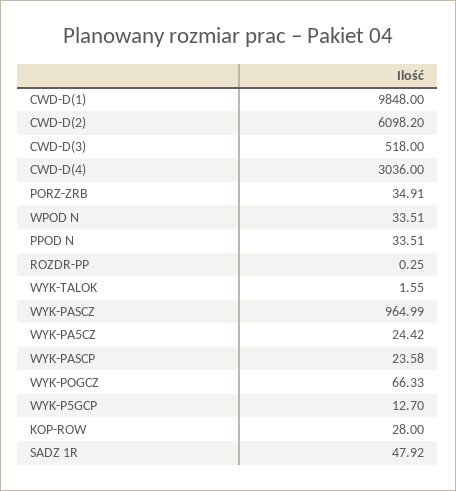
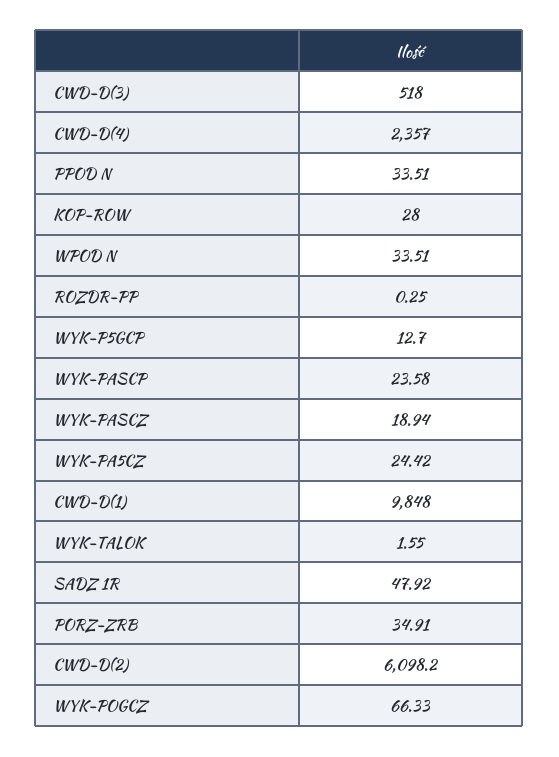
  {
    "CWD-D(1)": 9848,
    "CWD-D(2)": 6098.2,
    "CWD-D(3)": 518,
-   "CWD-D(4)": 3036,
+   "CWD-D(4)": 2357,
    "PORZ-ZRB": 34.91,
    "WPOD N": 33.51,
    "PPOD N": 33.51,
    "ROZDR-PP": 0.25,
    "WYK-TALOK": 1.55,
-   "WYK-PASCZ": 964.99,
+   "WYK-PASCZ": 18.94,
    "WYK-PA5CZ": 24.42,
    "WYK-PASCP": 23.58,
    "WYK-POGCZ": 66.33,
    "WYK-P5GCP": 12.7,
    "KOP-ROW": 28,
    "SADZ 1R": 47.92
  }

